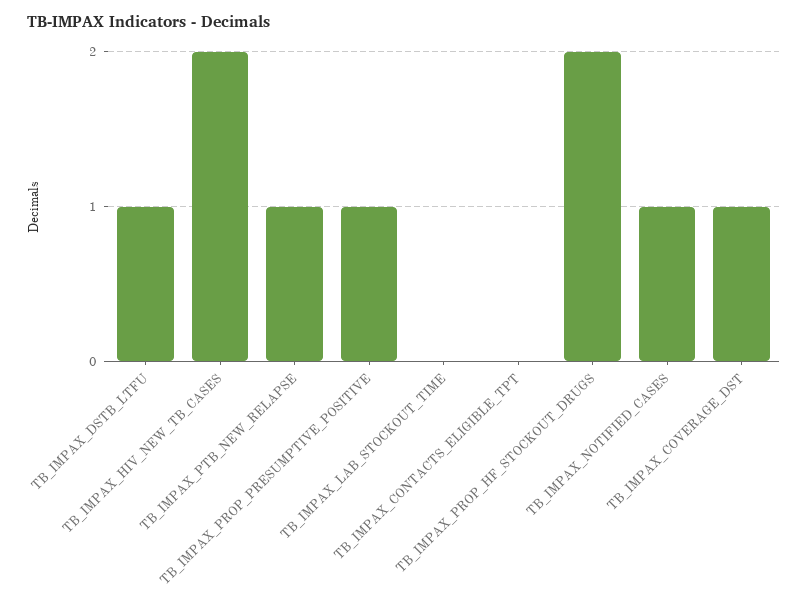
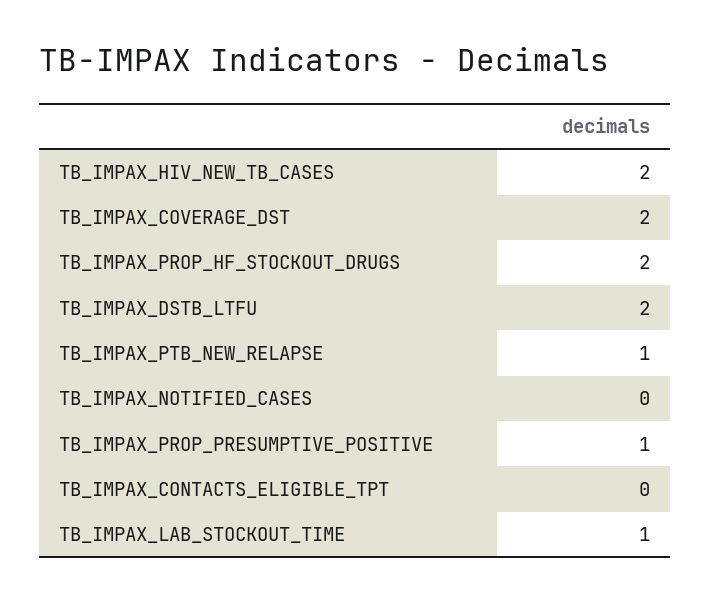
  {
-   "TB_IMPAX_DSTB_LTFU": 1,
+   "TB_IMPAX_DSTB_LTFU": 2,
    "TB_IMPAX_HIV_NEW_TB_CASES": 2,
    "TB_IMPAX_PTB_NEW_RELAPSE": 1,
    "TB_IMPAX_PROP_PRESUMPTIVE_POSITIVE": 1,
-   "TB_IMPAX_LAB_STOCKOUT_TIME": 0,
+   "TB_IMPAX_LAB_STOCKOUT_TIME": 1,
    "TB_IMPAX_CONTACTS_ELIGIBLE_TPT": 0,
    "TB_IMPAX_PROP_HF_STOCKOUT_DRUGS": 2,
-   "TB_IMPAX_NOTIFIED_CASES": 1,
+   "TB_IMPAX_NOTIFIED_CASES": 0,
-   "TB_IMPAX_COVERAGE_DST": 1
+   "TB_IMPAX_COVERAGE_DST": 2
  }

